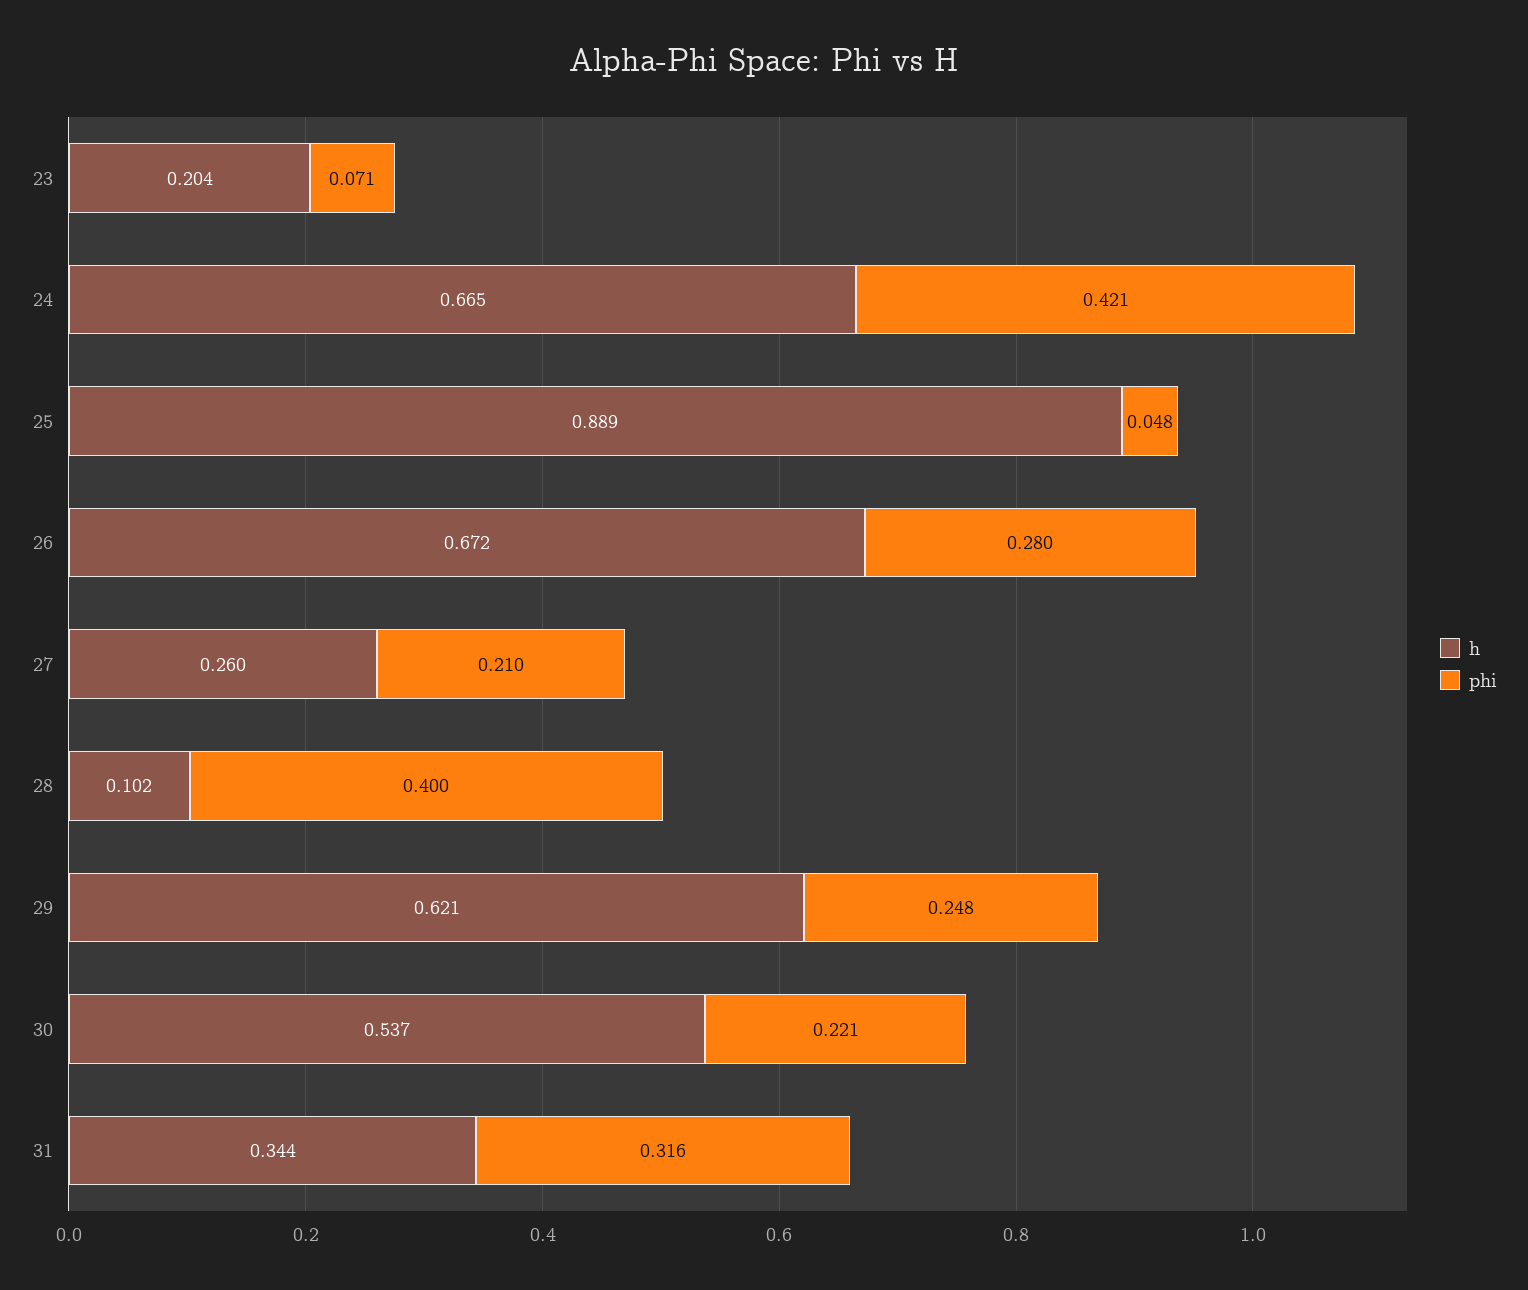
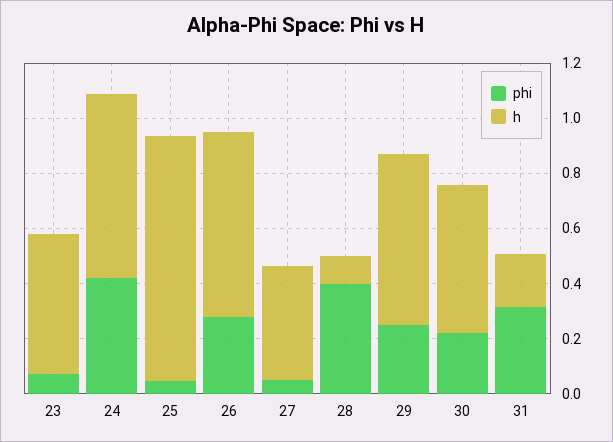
  {
    "h": {
-     "23": 0.204,
+     "23": 0.5,
      "24": 0.665,
      "25": 0.889,
      "26": 0.672,
-     "27": 0.26,
+     "27": 0.4,
      "28": 0.102,
      "29": 0.621,
      "30": 0.537,
-     "31": 0.344
+     "31": 0.2
    },
    "phi": {
      "23": 0.071,
      "24": 0.421,
      "25": 0.048,
      "26": 0.28,
-     "27": 0.21,
+     "27": 0.05,
      "28": 0.4,
      "29": 0.248,
      "30": 0.221,
      "31": 0.316
    }
  }

